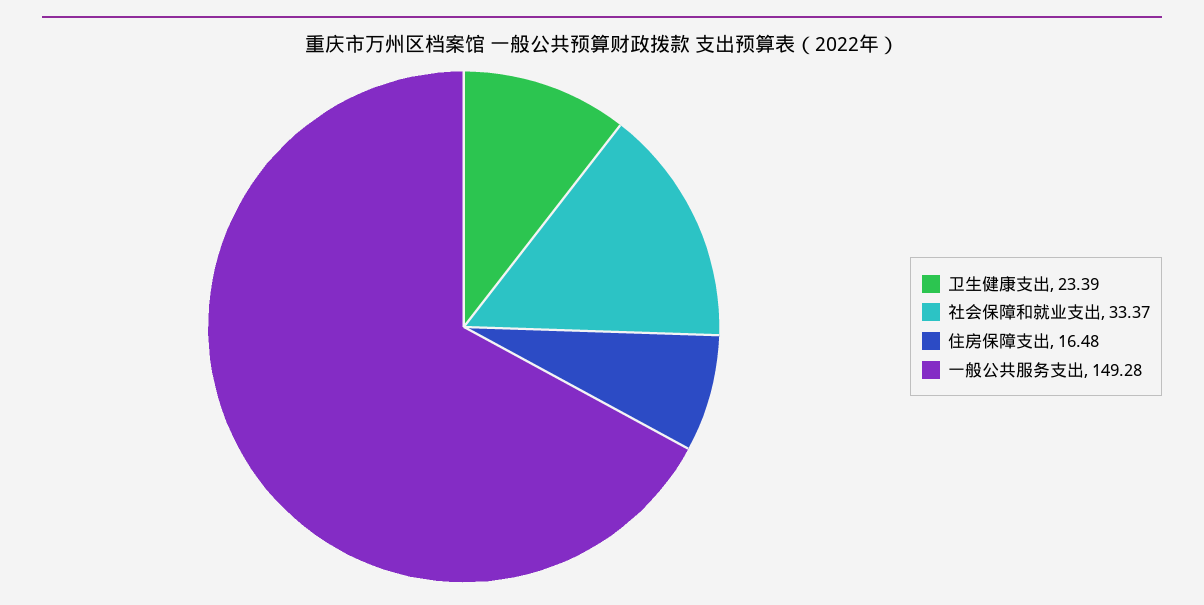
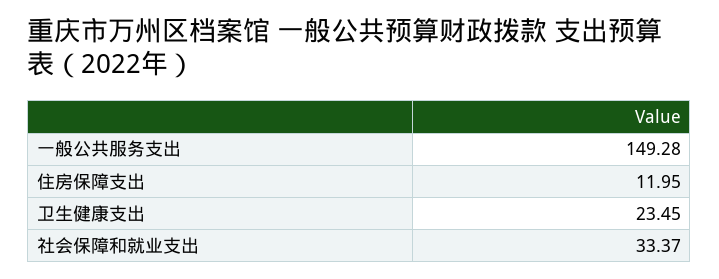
  {
-   "卫生健康支出": 23.39,
+   "卫生健康支出": 23.45,
    "社会保障和就业支出": 33.37,
-   "住房保障支出": 16.48,
+   "住房保障支出": 11.95,
    "一般公共服务支出": 149.28
  }

